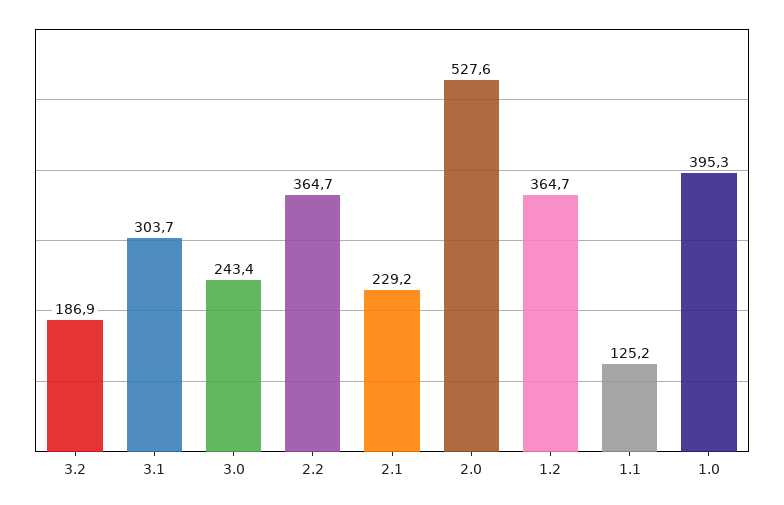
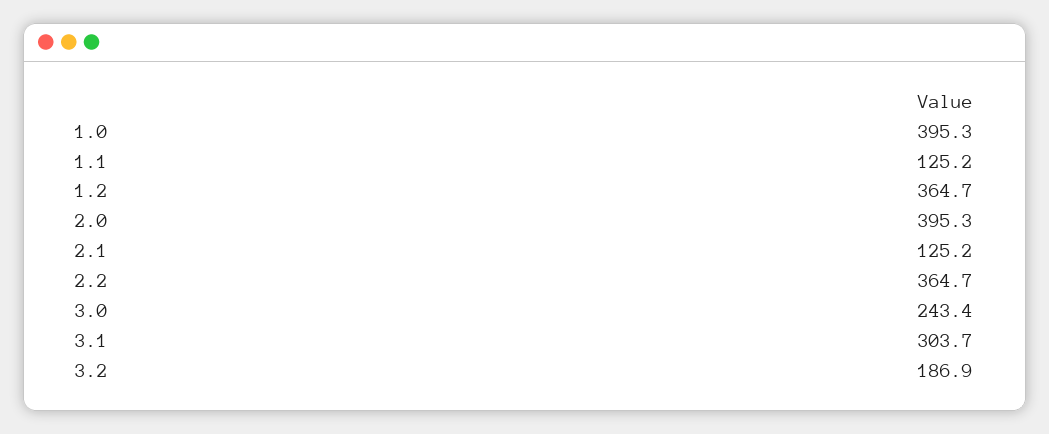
  {
    "3.2": 186.9,
    "3.1": 303.7,
    "3.0": 243.4,
    "2.2": 364.7,
-   "2.1": 229.2,
+   "2.1": 125.2,
-   "2.0": 527.6,
+   "2.0": 395.3,
    "1.2": 364.7,
    "1.1": 125.2,
    "1.0": 395.3
  }

